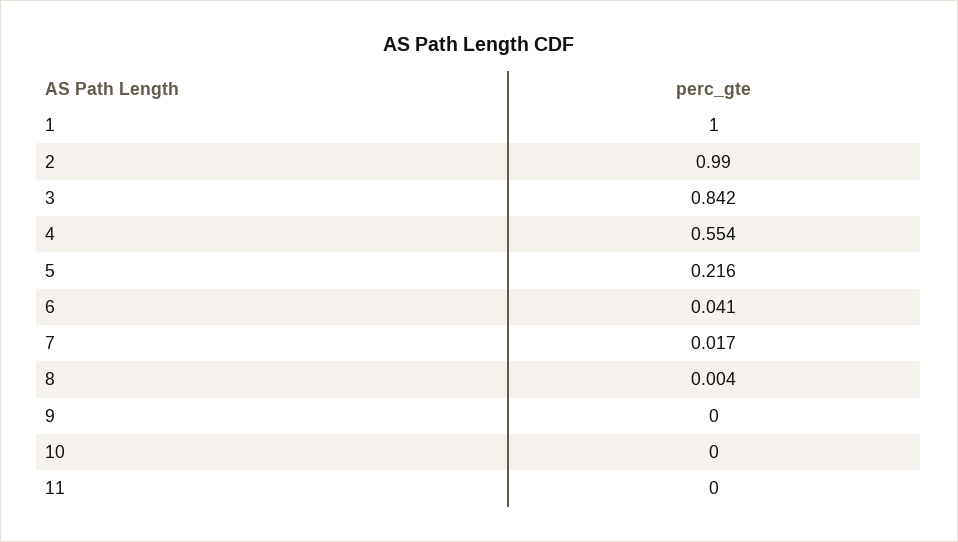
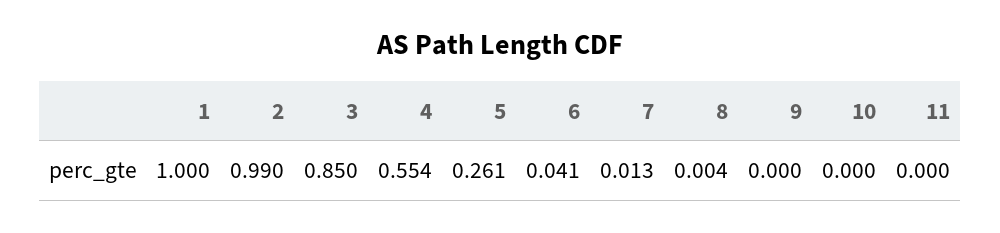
  {
    "1": 1,
    "2": 0.99,
-   "3": 0.842,
+   "3": 0.85,
    "4": 0.554,
-   "5": 0.216,
+   "5": 0.261,
    "6": 0.041,
-   "7": 0.017,
+   "7": 0.013,
    "8": 0.004,
    "9": 0,
    "10": 0,
    "11": 0
  }

